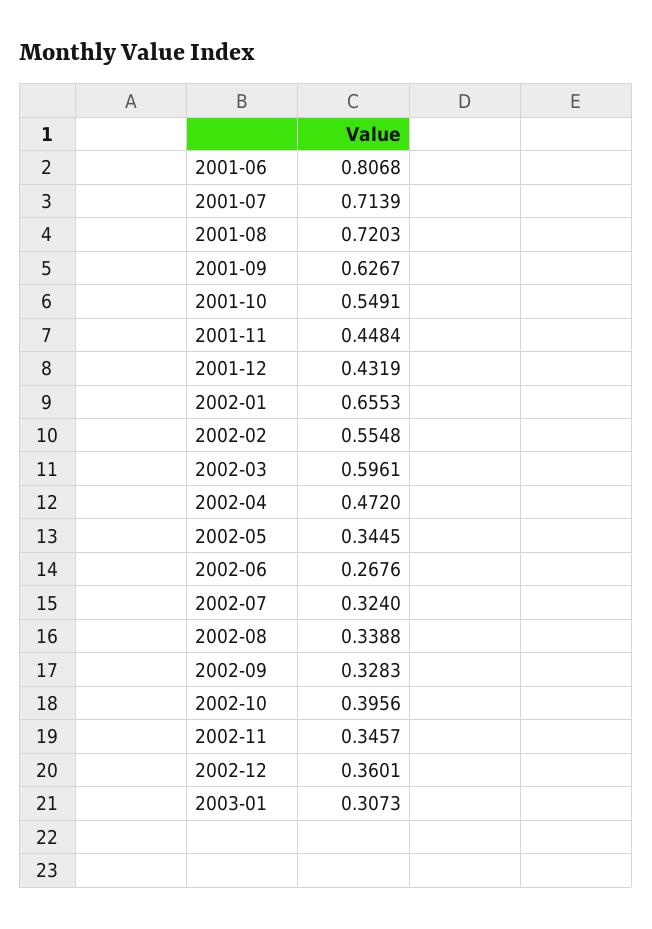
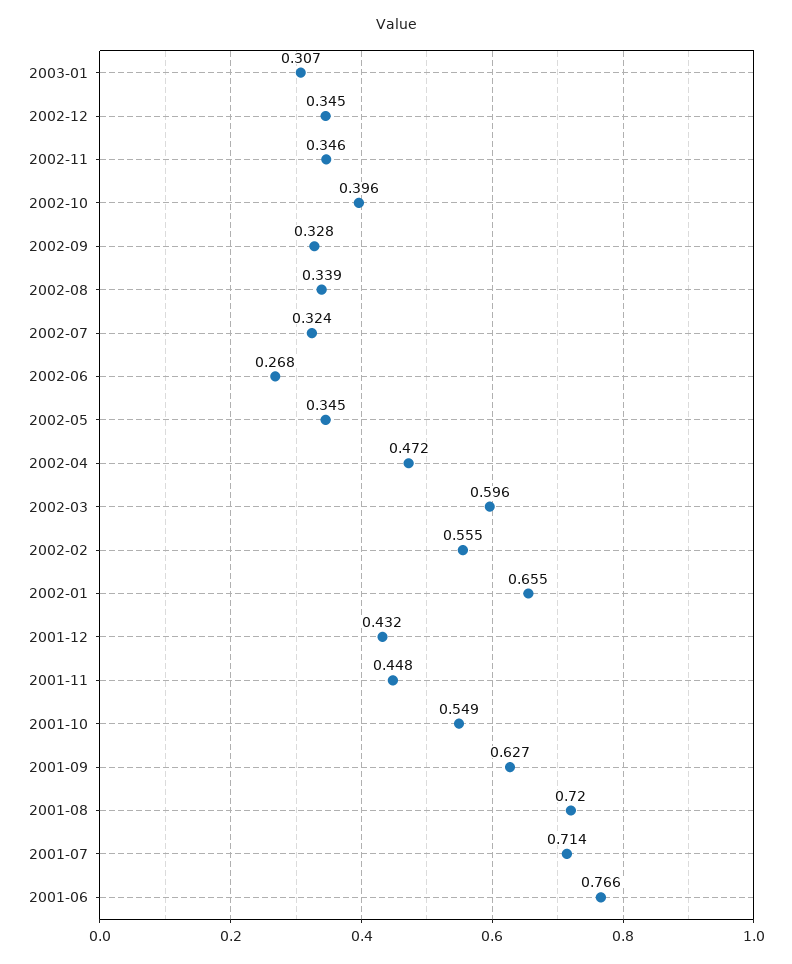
  {
-   "2001-06": 0.8068,
+   "2001-06": 0.766,
    "2001-07": 0.7139,
    "2001-08": 0.7203,
    "2001-09": 0.6267,
    "2001-10": 0.5491,
    "2001-11": 0.4484,
    "2001-12": 0.4319,
    "2002-01": 0.6553,
    "2002-02": 0.5548,
    "2002-03": 0.5961,
    "2002-04": 0.472,
    "2002-05": 0.3445,
    "2002-06": 0.2676,
    "2002-07": 0.324,
    "2002-08": 0.3388,
    "2002-09": 0.3283,
    "2002-10": 0.3956,
    "2002-11": 0.3457,
-   "2002-12": 0.3601,
+   "2002-12": 0.345,
    "2003-01": 0.3073
  }

